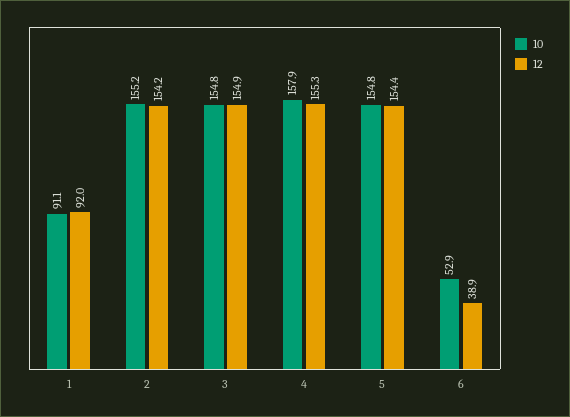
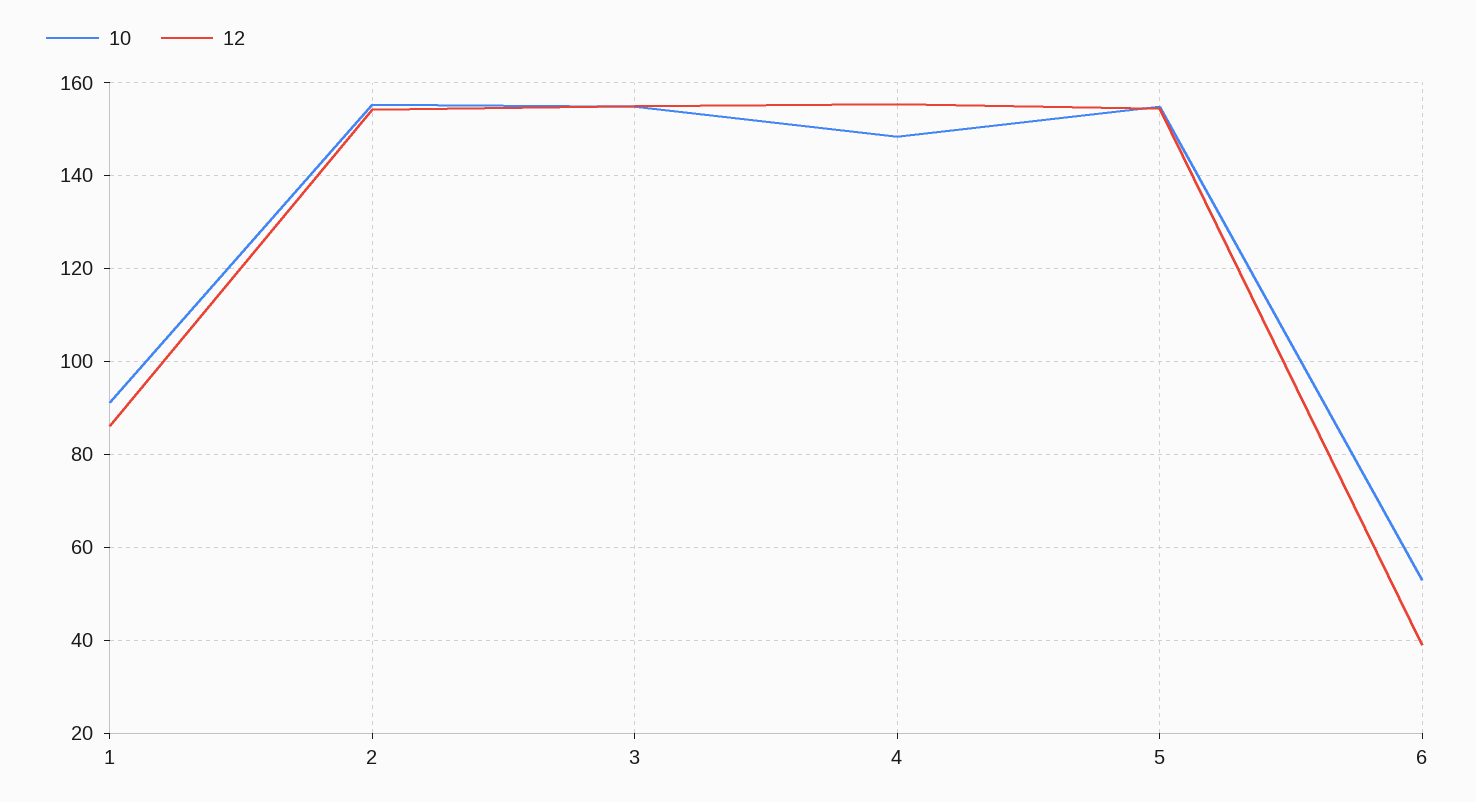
  {
    "10": {
      "1": 91.1,
      "2": 155.2,
      "3": 154.8,
-     "4": 157.9,
+     "4": 148,
      "5": 154.8,
      "6": 52.9
    },
    "12": {
-     "1": 92,
+     "1": 86,
      "2": 154.2,
      "3": 154.9,
      "4": 155.3,
      "5": 154.4,
      "6": 38.9
    }
  }

